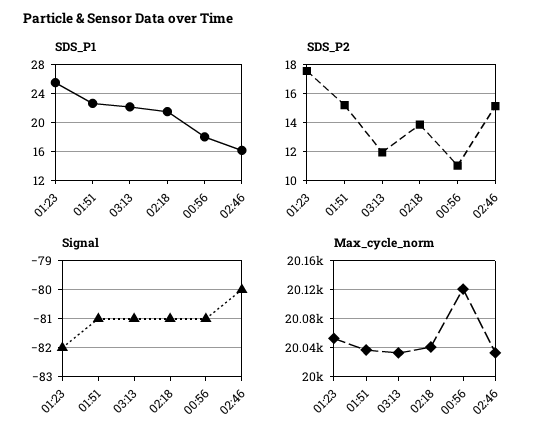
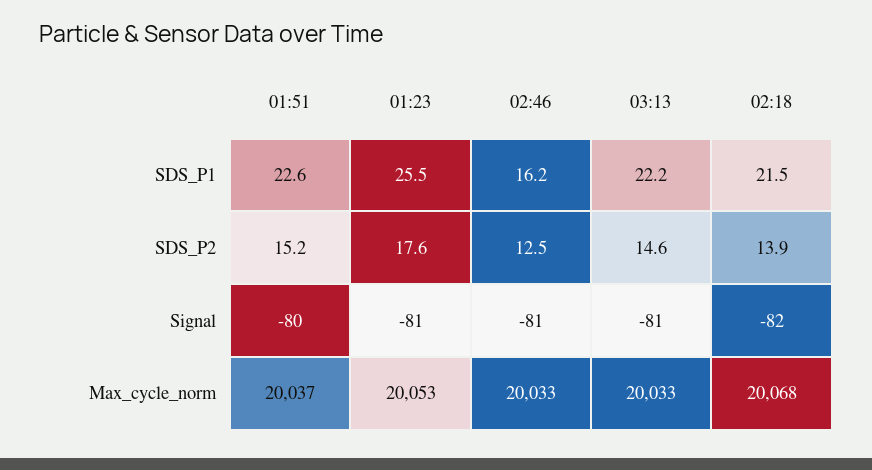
  {
    "SDS_P1": {
      "01:23": 25.5,
      "01:51": 22.6,
      "03:13": 22.2,
      "02:18": 21.5,
-     "00:56": 18,
      "02:46": 16.2
    },
    "SDS_P2": {
      "01:23": 17.6,
      "01:51": 15.2,
-     "03:13": 12,
+     "03:13": 14.6,
      "02:18": 13.9,
-     "00:56": 11,
-     "02:46": 15
+     "02:46": 12.5
    },
    "Signal": {
-     "01:23": -82,
+     "01:23": -81,
-     "01:51": -81,
+     "01:51": -80,
      "03:13": -81,
-     "02:18": -81,
+     "02:18": -82,
-     "00:56": -81,
-     "02:46": -80
+     "02:46": -81
    },
    "Max_cycle_norm": {
      "01:23": 20053,
      "01:51": 20037,
      "03:13": 20033,
-     "02:18": 20040,
+     "02:18": 20068,
-     "00:56": 20120,
      "02:46": 20033
    }
  }

